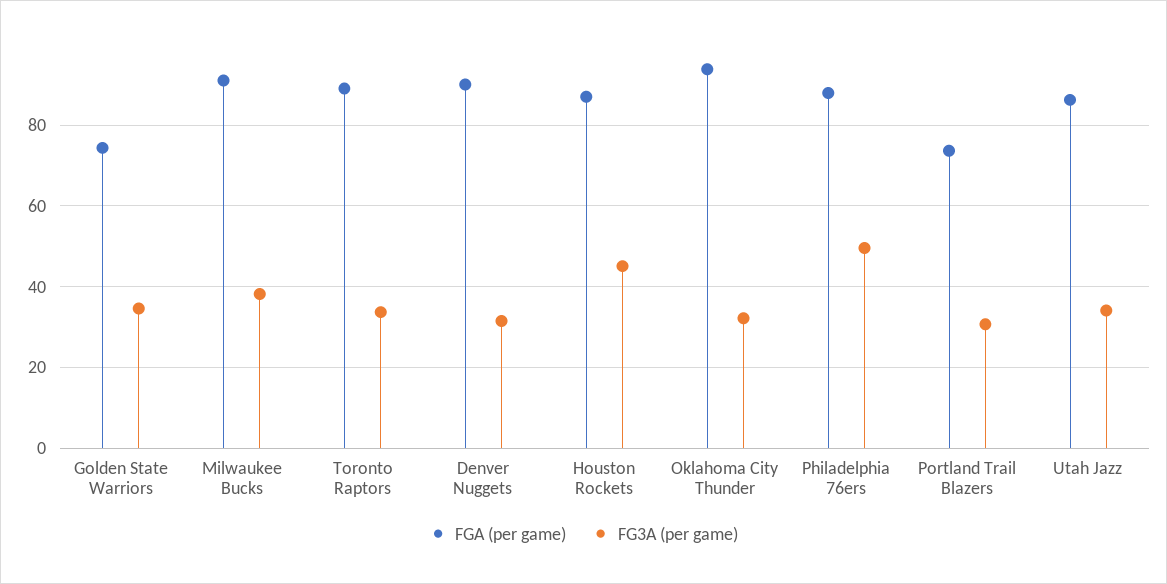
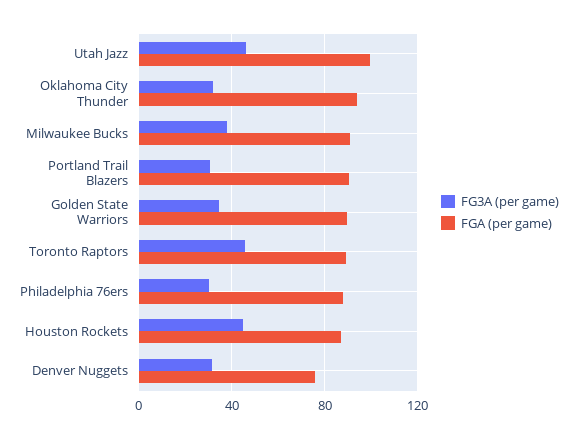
  {
    "FGA (per game)": {
-     "Golden State Warriors": 74,
+     "Golden State Warriors": 90,
      "Milwaukee Bucks": 92,
      "Toronto Raptors": 90,
-     "Denver Nuggets": 90,
+     "Denver Nuggets": 75,
      "Houston Rockets": 88,
      "Oklahoma City Thunder": 94,
      "Philadelphia 76ers": 88,
-     "Portland Trail Blazers": 74,
+     "Portland Trail Blazers": 90,
-     "Utah Jazz": 86
+     "Utah Jazz": 100
    },
    "FG3A (per game)": {
      "Golden State Warriors": 34,
      "Milwaukee Bucks": 38,
-     "Toronto Raptors": 34,
+     "Toronto Raptors": 45,
      "Denver Nuggets": 32,
      "Houston Rockets": 46,
      "Oklahoma City Thunder": 32,
-     "Philadelphia 76ers": 50,
+     "Philadelphia 76ers": 30,
      "Portland Trail Blazers": 30,
-     "Utah Jazz": 34
+     "Utah Jazz": 45
    }
  }

